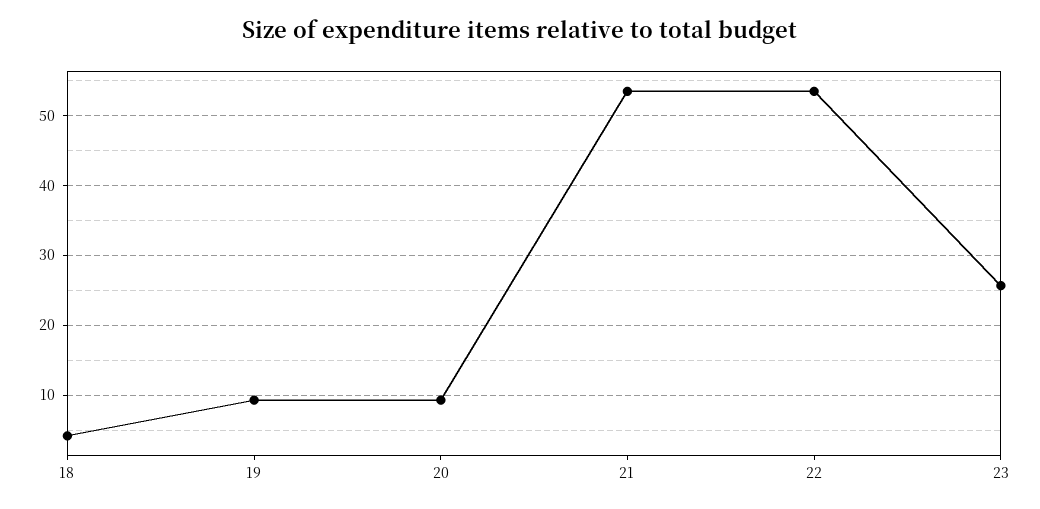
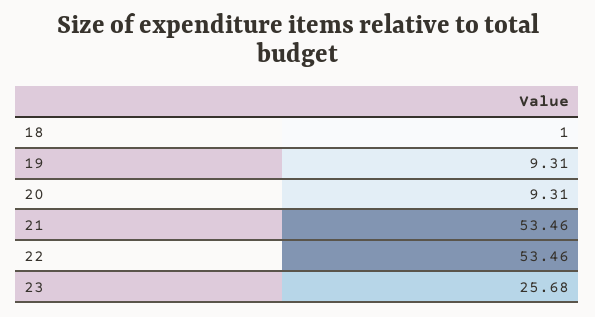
  {
-   "18": 4,
+   "18": 1,
    "19": 9.31,
    "20": 9.31,
    "21": 53.46,
    "22": 53.46,
    "23": 25.68
  }

